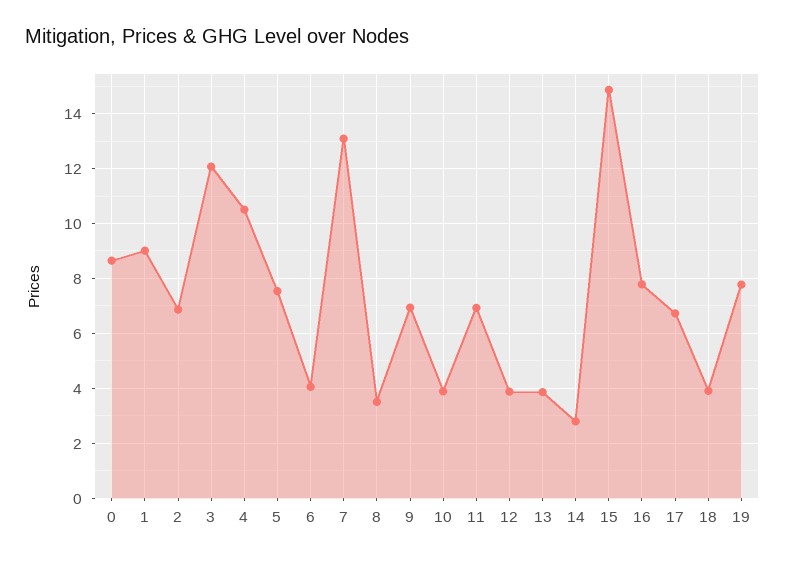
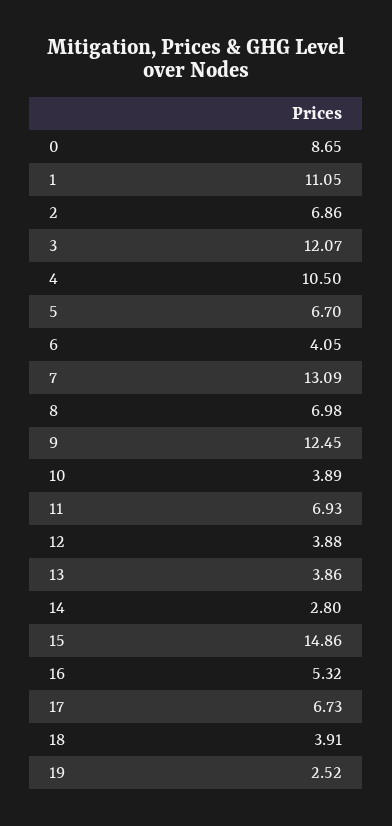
  {
    "0": 8.65,
-   "1": 9,
+   "1": 11.05,
    "2": 6.86,
    "3": 12.07,
    "4": 10.5,
-   "5": 7.5,
+   "5": 6.7,
    "6": 4.05,
    "7": 13.09,
-   "8": 3.5,
+   "8": 6.98,
-   "9": 7,
+   "9": 12.45,
    "10": 3.89,
    "11": 6.93,
    "12": 3.88,
    "13": 3.86,
    "14": 2.8,
    "15": 14.86,
-   "16": 7.75,
+   "16": 5.32,
    "17": 6.73,
    "18": 3.91,
-   "19": 7.75
+   "19": 2.52
  }

